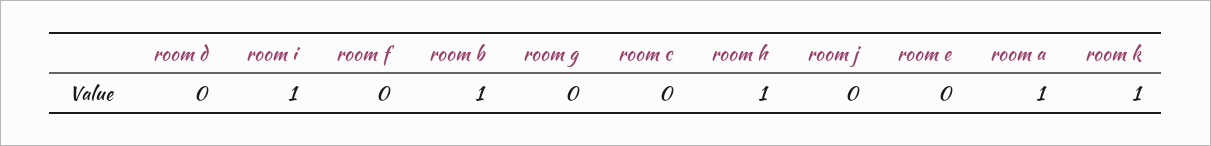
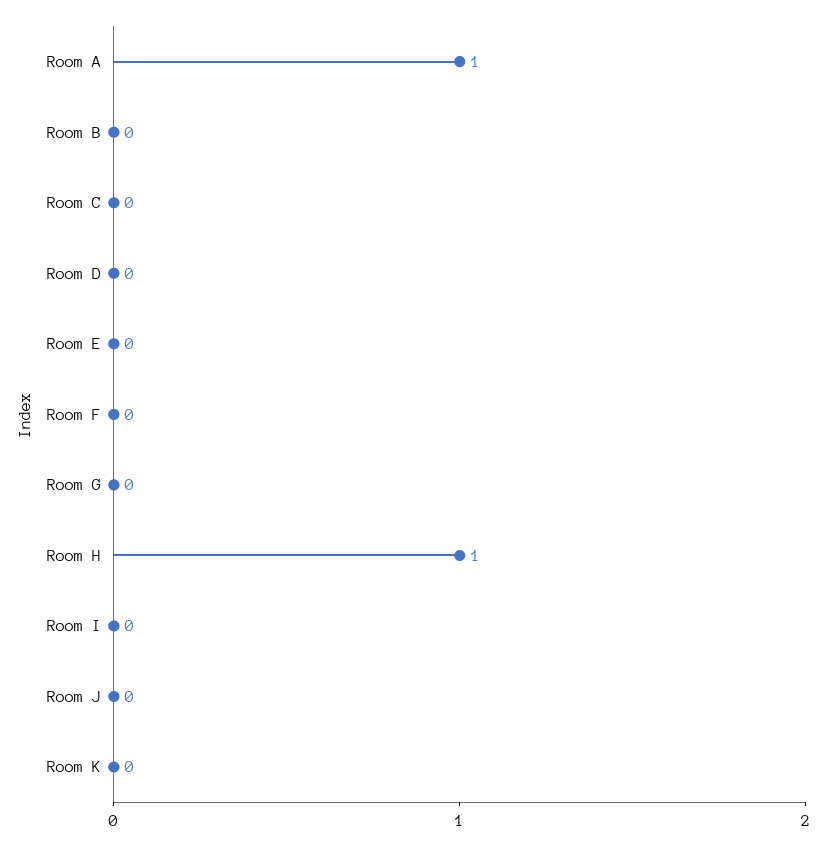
  {
    "room d": 0,
-   "room i": 1,
+   "room i": 0,
    "room f": 0,
-   "room b": 1,
+   "room b": 0,
    "room g": 0,
    "room c": 0,
    "room h": 1,
    "room j": 0,
    "room e": 0,
    "room a": 1,
-   "room k": 1
+   "room k": 0
  }

